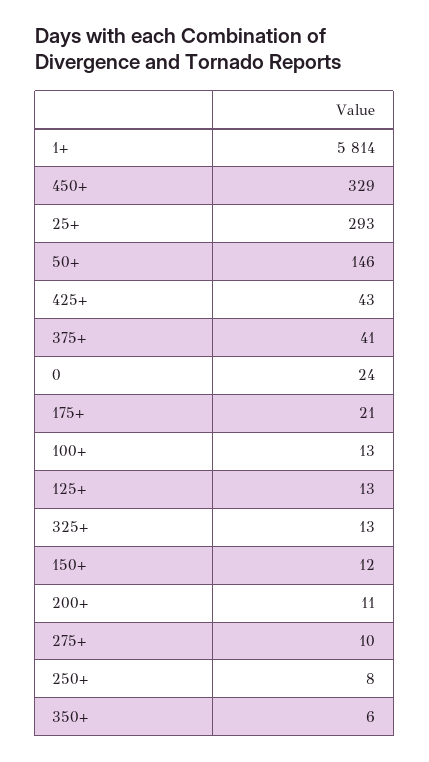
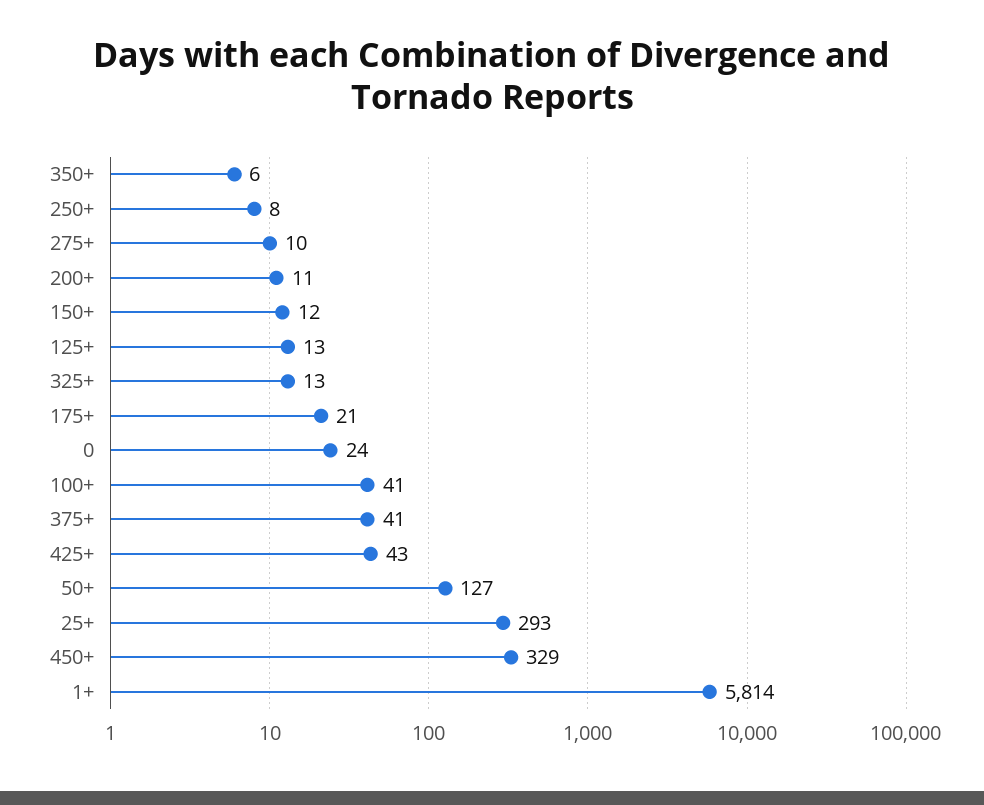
  {
    "1+": 5814,
    "450+": 329,
    "25+": 293,
-   "50+": 146,
+   "50+": 127,
    "425+": 43,
    "375+": 41,
    "0": 24,
    "175+": 21,
-   "100+": 13,
+   "100+": 41,
    "125+": 13,
    "325+": 13,
    "150+": 12,
    "200+": 11,
    "275+": 10,
    "250+": 8,
    "350+": 6
  }

